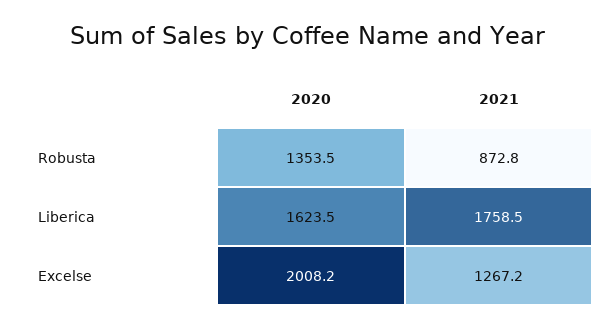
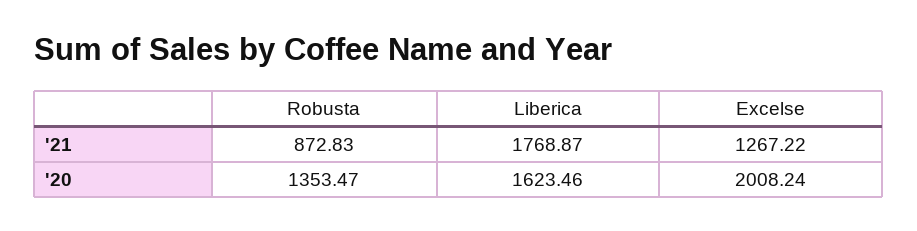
  {
    "2020": {
      "Robusta": 1353.47,
      "Liberica": 1623.46,
      "Excelse": 2008.24
    },
    "2021": {
      "Robusta": 872.83,
-     "Liberica": 1758.5,
+     "Liberica": 1768.87,
      "Excelse": 1267.22
    }
  }

